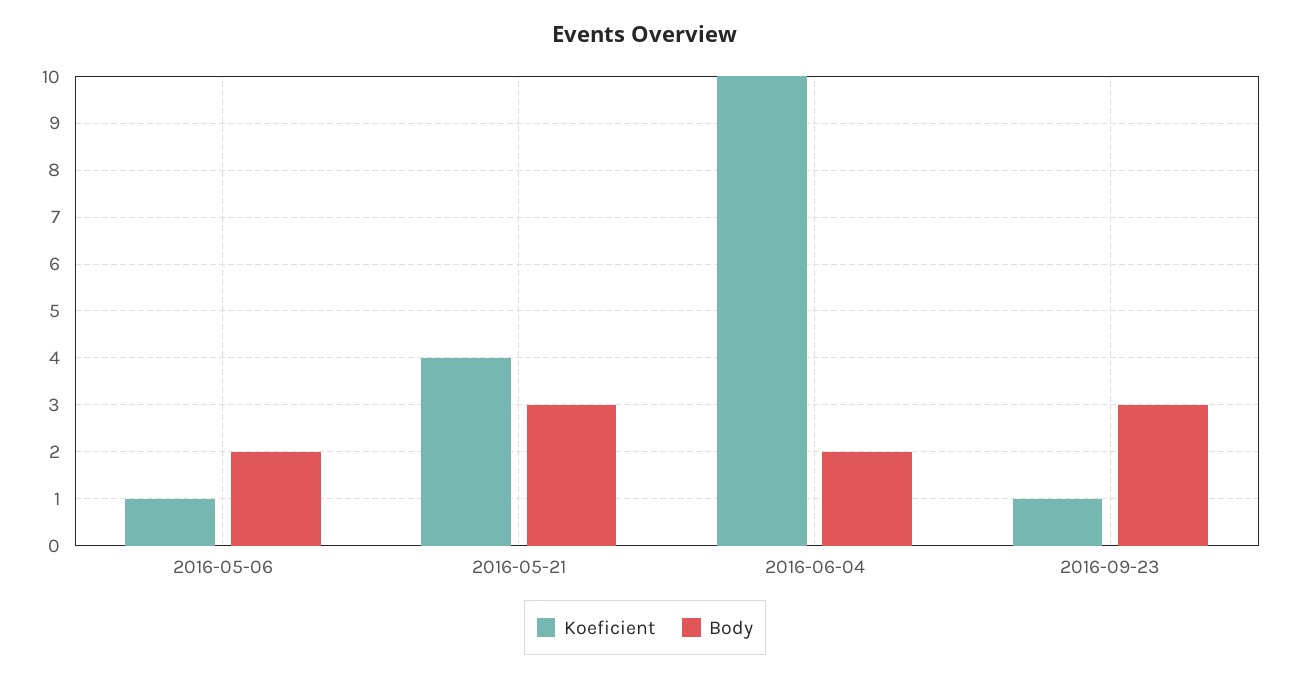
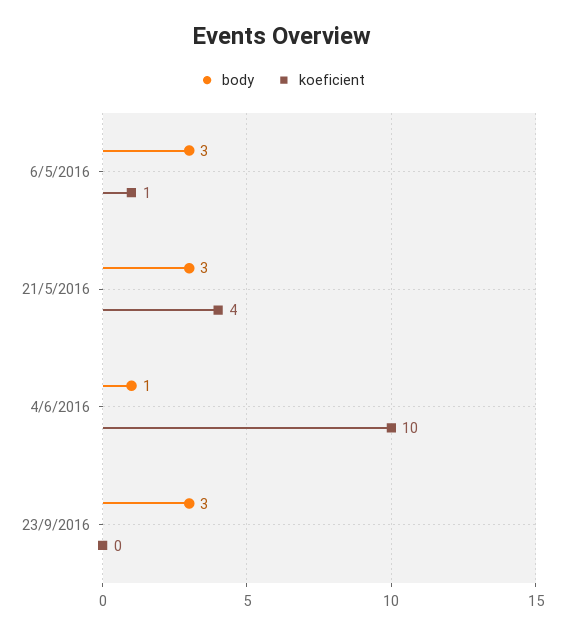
  {
    "Koeficient": {
      "2016-05-06": 1,
      "2016-05-21": 4,
      "2016-06-04": 10,
-     "2016-09-23": 1
+     "2016-09-23": 0
    },
    "Body": {
-     "2016-05-06": 2,
+     "2016-05-06": 3,
      "2016-05-21": 3,
-     "2016-06-04": 2,
+     "2016-06-04": 1,
      "2016-09-23": 3
    }
  }

